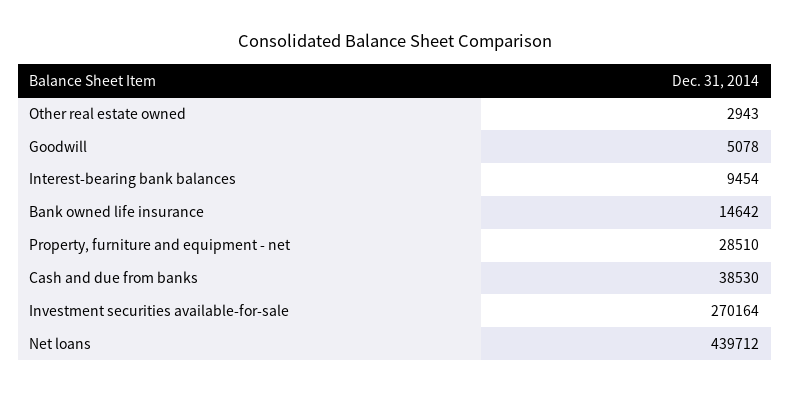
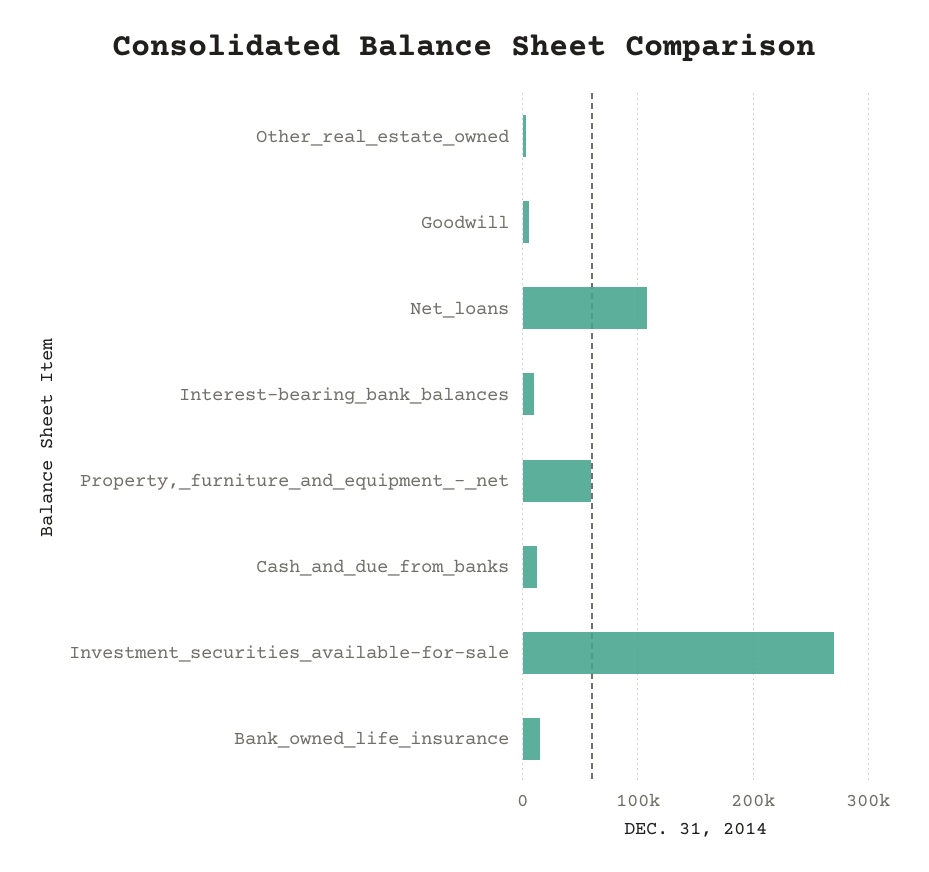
  {
    "Other real estate owned": 2943,
    "Goodwill": 5078,
    "Interest-bearing bank balances": 9454,
    "Bank owned life insurance": 14642,
-   "Property, furniture and equipment - net": 28510,
+   "Property, furniture and equipment - net": 60000,
-   "Cash and due from banks": 38530,
+   "Cash and due from banks": 10000,
    "Investment securities available-for-sale": 270164,
-   "Net loans": 439712
+   "Net loans": 110000
  }

